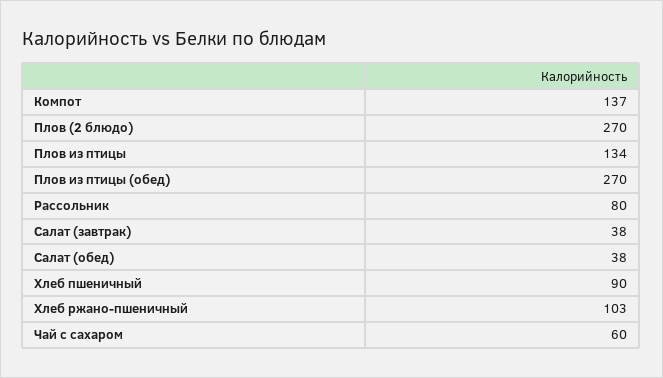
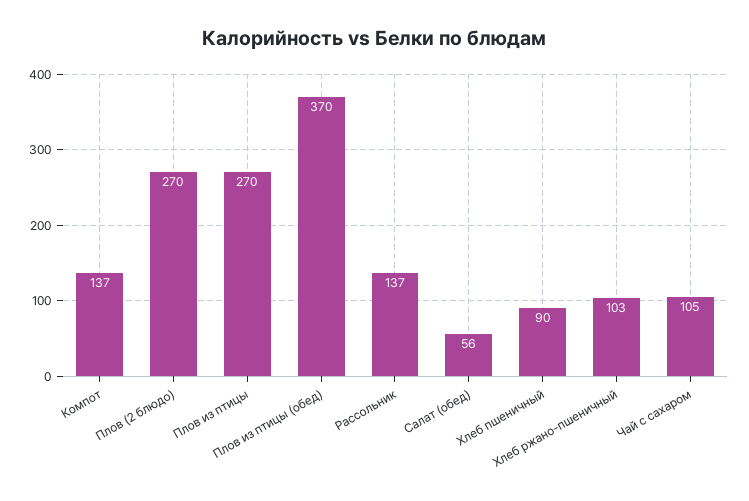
  {
    "Компот": 137,
    "Плов (2 блюдо)": 270,
-   "Плов из птицы": 134,
+   "Плов из птицы": 270,
-   "Плов из птицы (обед)": 270,
+   "Плов из птицы (обед)": 370,
-   "Рассольник": 80,
+   "Рассольник": 137,
-   "Салат (завтрак)": 38,
-   "Салат (обед)": 38,
+   "Салат (обед)": 56,
    "Хлеб пшеничный": 90,
    "Хлеб ржано-пшеничный": 103,
-   "Чай с сахаром": 60
+   "Чай с сахаром": 105
  }

